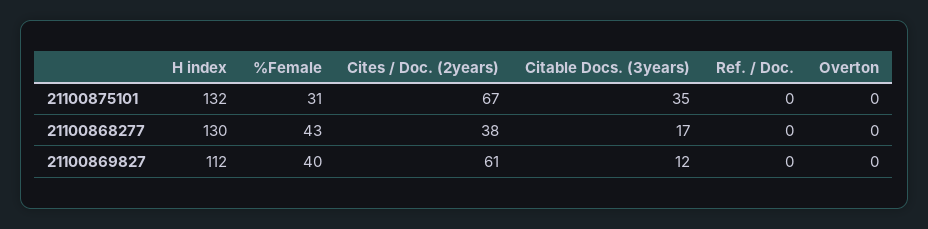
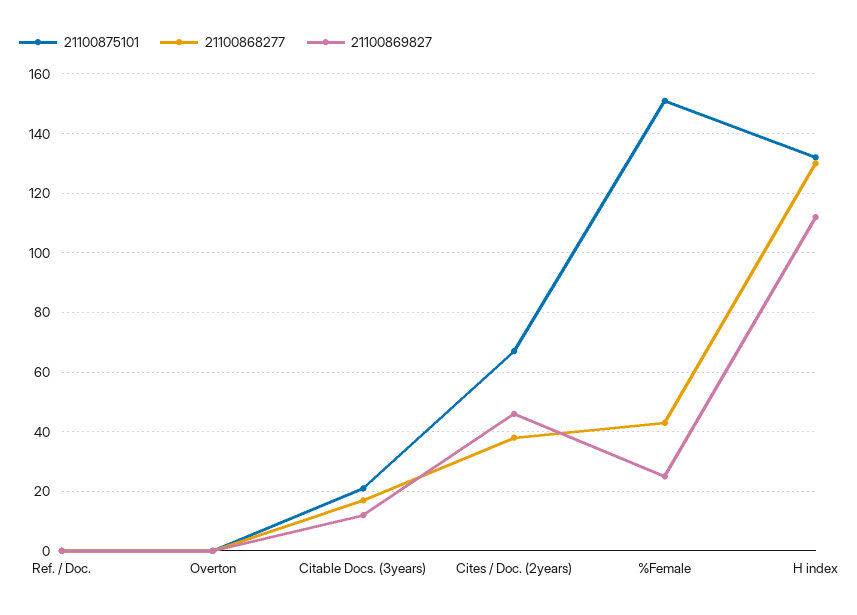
  {
    "21100875101": {
      "H index": 132,
-     "%Female": 31,
+     "%Female": 150,
      "Cites / Doc. (2years)": 67,
-     "Citable Docs. (3years)": 35,
+     "Citable Docs. (3years)": 20,
      "Ref. / Doc.": 0,
      "Overton": 0
    },
    "21100868277": {
      "H index": 130,
      "%Female": 43,
      "Cites / Doc. (2years)": 38,
      "Citable Docs. (3years)": 17,
      "Ref. / Doc.": 0,
      "Overton": 0
    },
    "21100869827": {
      "H index": 112,
-     "%Female": 40,
+     "%Female": 25,
-     "Cites / Doc. (2years)": 61,
+     "Cites / Doc. (2years)": 45,
      "Citable Docs. (3years)": 12,
      "Ref. / Doc.": 0,
      "Overton": 0
    }
  }

